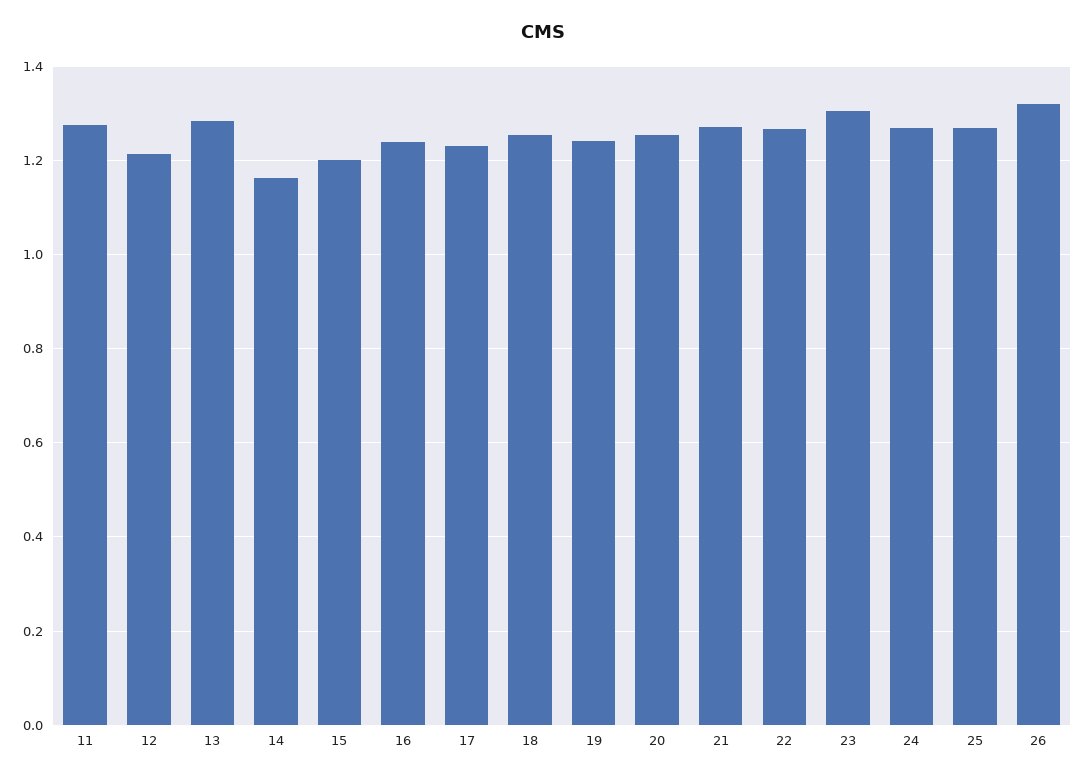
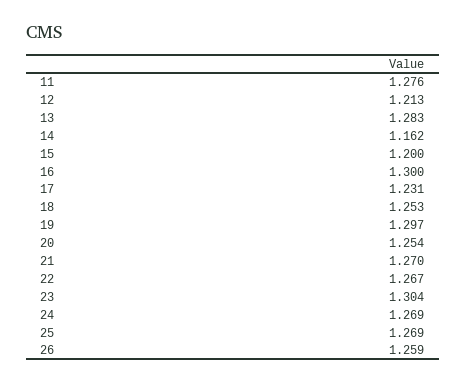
  {
    "11": 1.276,
    "12": 1.213,
    "13": 1.283,
    "14": 1.162,
    "15": 1.2,
-   "16": 1.24,
+   "16": 1.3,
    "17": 1.231,
    "18": 1.253,
-   "19": 1.24,
+   "19": 1.297,
    "20": 1.254,
    "21": 1.27,
    "22": 1.267,
    "23": 1.304,
    "24": 1.269,
    "25": 1.269,
-   "26": 1.32
+   "26": 1.259
  }

